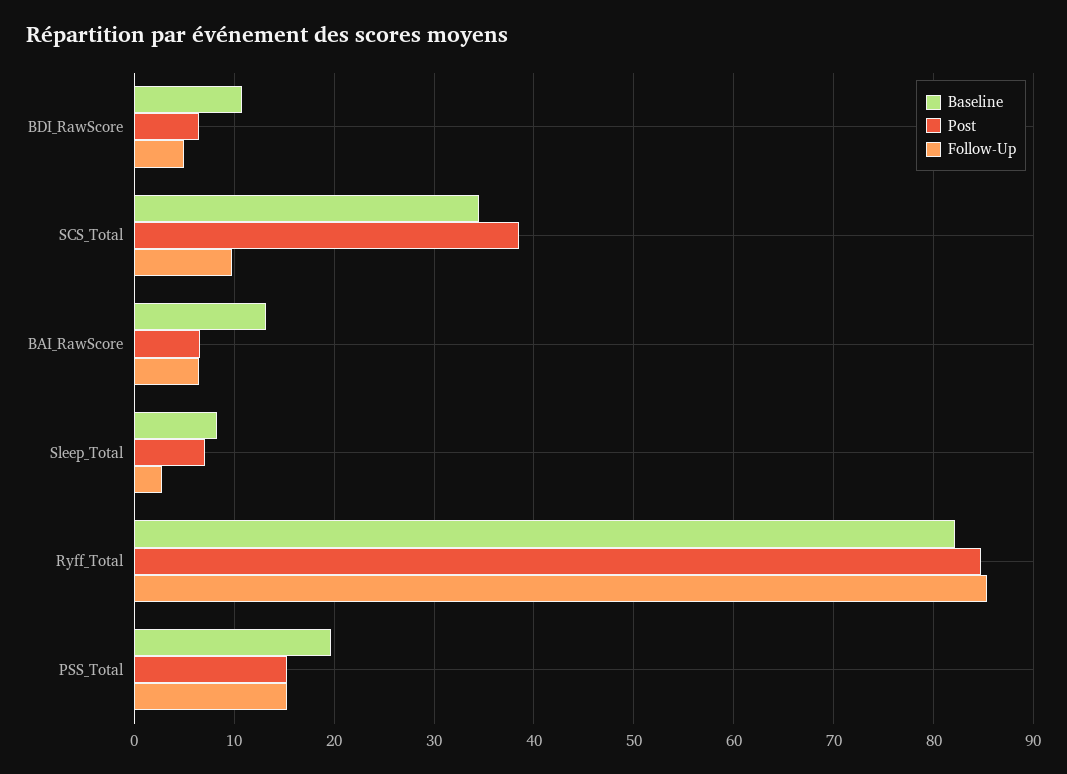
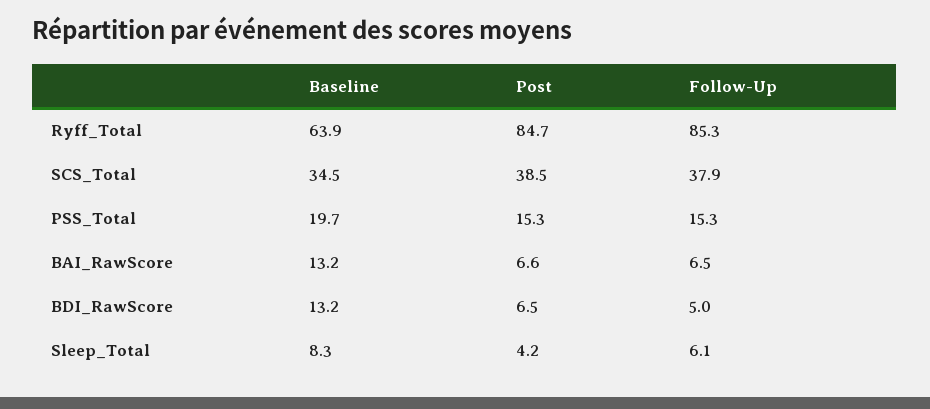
  {
    "Baseline": {
-     "BDI_RawScore": 11,
+     "BDI_RawScore": 13.2,
      "SCS_Total": 34.5,
      "BAI_RawScore": 13.2,
      "Sleep_Total": 8.3,
-     "Ryff_Total": 82,
+     "Ryff_Total": 63.9,
      "PSS_Total": 19.7
    },
    "Post": {
      "BDI_RawScore": 6.5,
      "SCS_Total": 38.5,
      "BAI_RawScore": 6.6,
-     "Sleep_Total": 7,
+     "Sleep_Total": 4.2,
      "Ryff_Total": 84.7,
      "PSS_Total": 15.3
    },
    "Follow-Up": {
      "BDI_RawScore": 5,
-     "SCS_Total": 10,
+     "SCS_Total": 37.9,
      "BAI_RawScore": 6.5,
-     "Sleep_Total": 3,
+     "Sleep_Total": 6.1,
      "Ryff_Total": 85.3,
      "PSS_Total": 15.3
    }
  }

